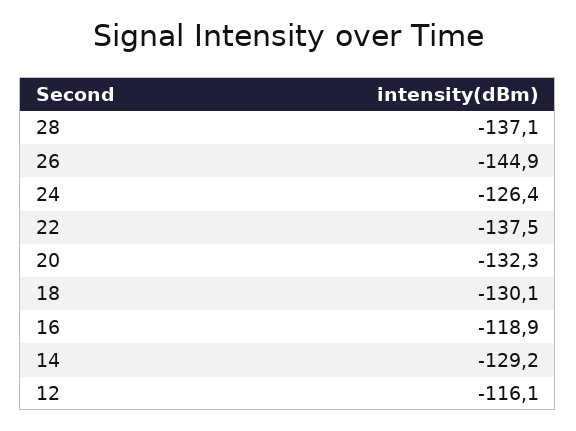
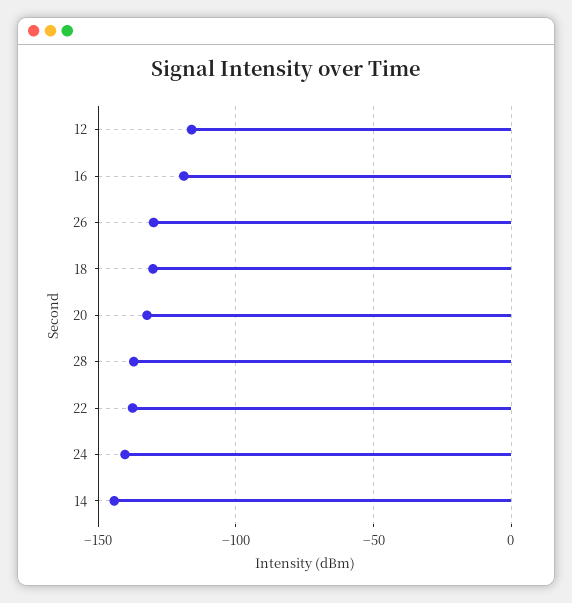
  {
    "28": -137.1,
-   "26": -144.9,
+   "26": -130,
-   "24": -126.4,
+   "24": -140,
    "22": -137.5,
    "20": -132.3,
    "18": -130.1,
    "16": -118.9,
-   "14": -129.2,
+   "14": -145,
    "12": -116.1
  }

